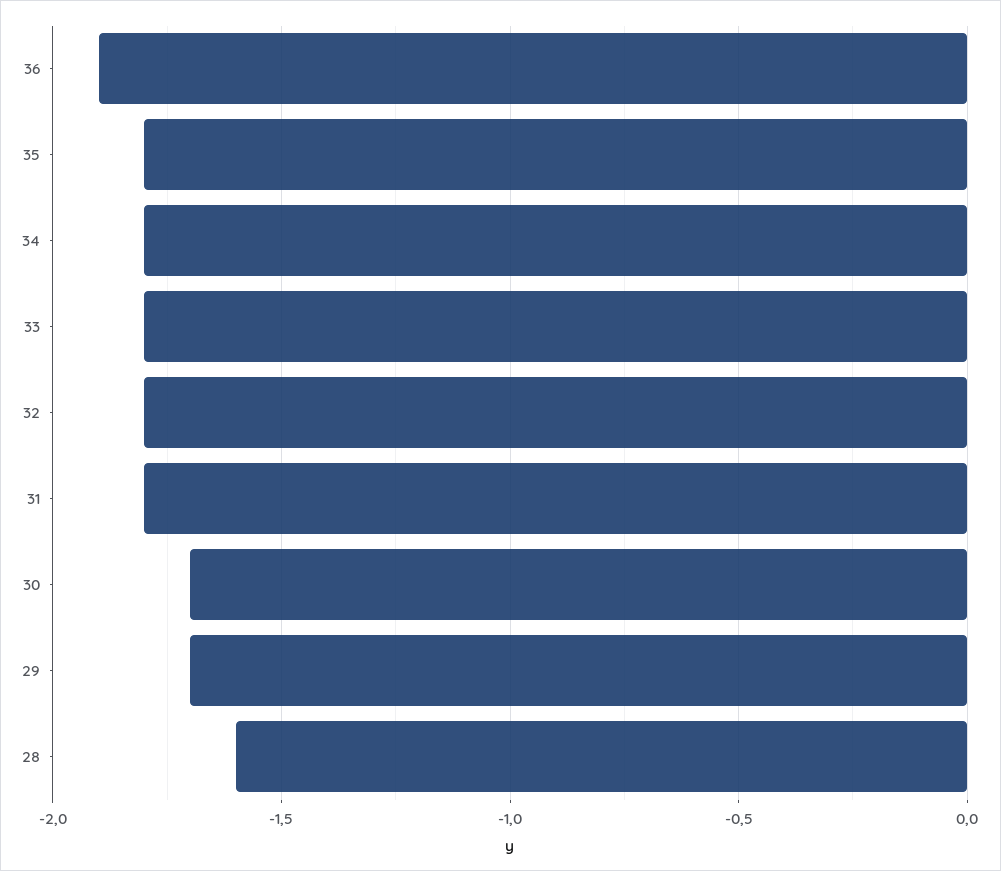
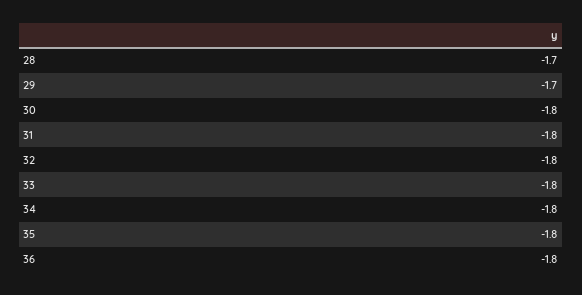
  {
-   "36": -1.9,
+   "36": -1.8,
    "35": -1.8,
    "34": -1.8,
    "33": -1.8,
    "32": -1.8,
    "31": -1.8,
-   "30": -1.7,
+   "30": -1.8,
    "29": -1.7,
-   "28": -1.6
+   "28": -1.7
  }

